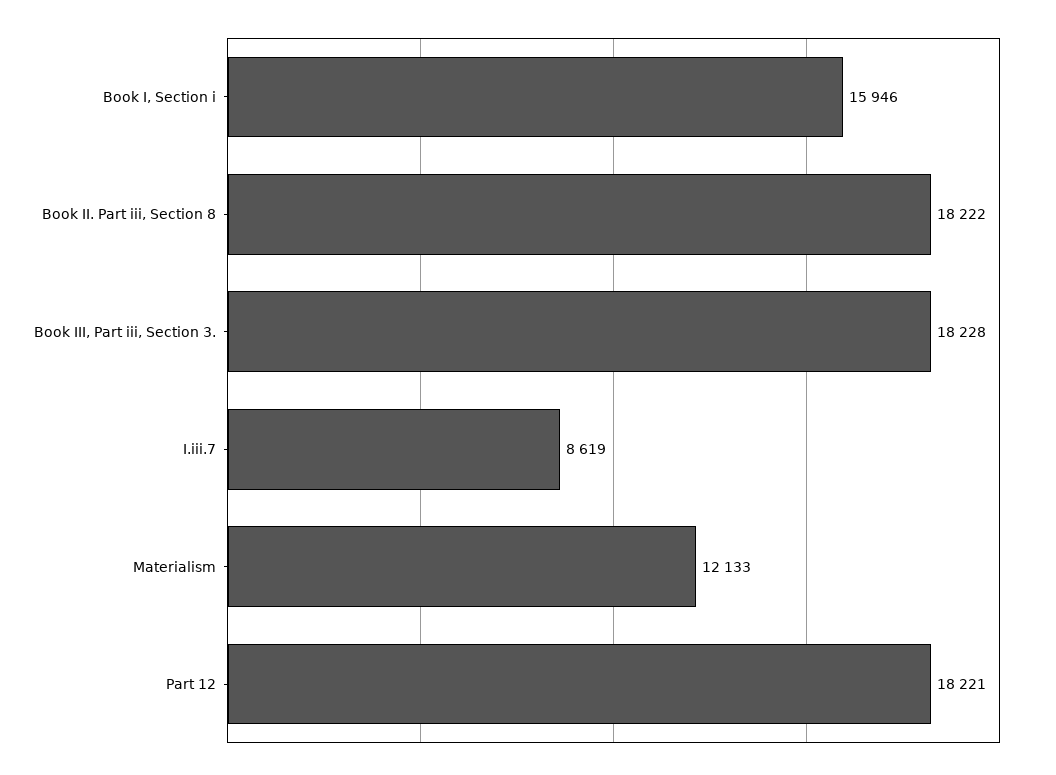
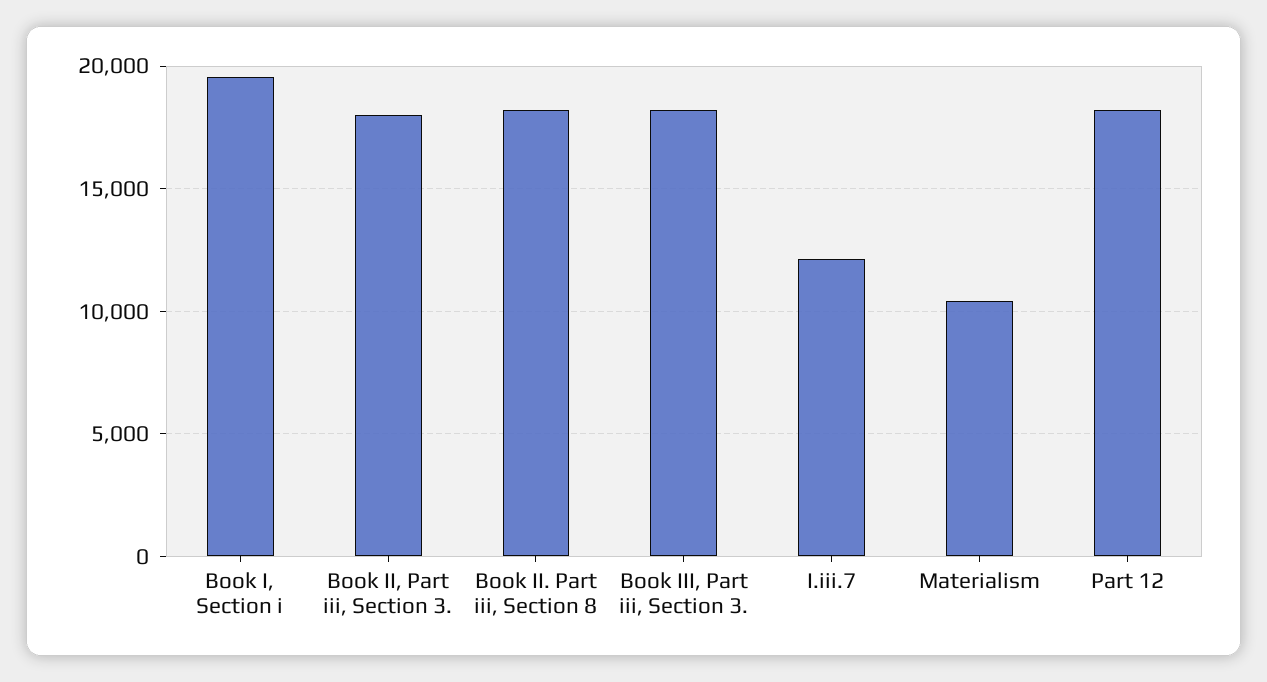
  {
-   "Book I, Section i": 15946,
+   "Book I, Section i": 19500,
    "Book II. Part iii, Section 8": 18222,
    "Book III, Part iii, Section 3.": 18228,
-   "I.iii.7": 8619,
+   "I.iii.7": 12000,
-   "Materialism": 12133,
+   "Materialism": 10500,
-   "Part 12": 18221
+   "Part 12": 18221,
+   "Book II, Part iii, Section 3.": 18000
  }

